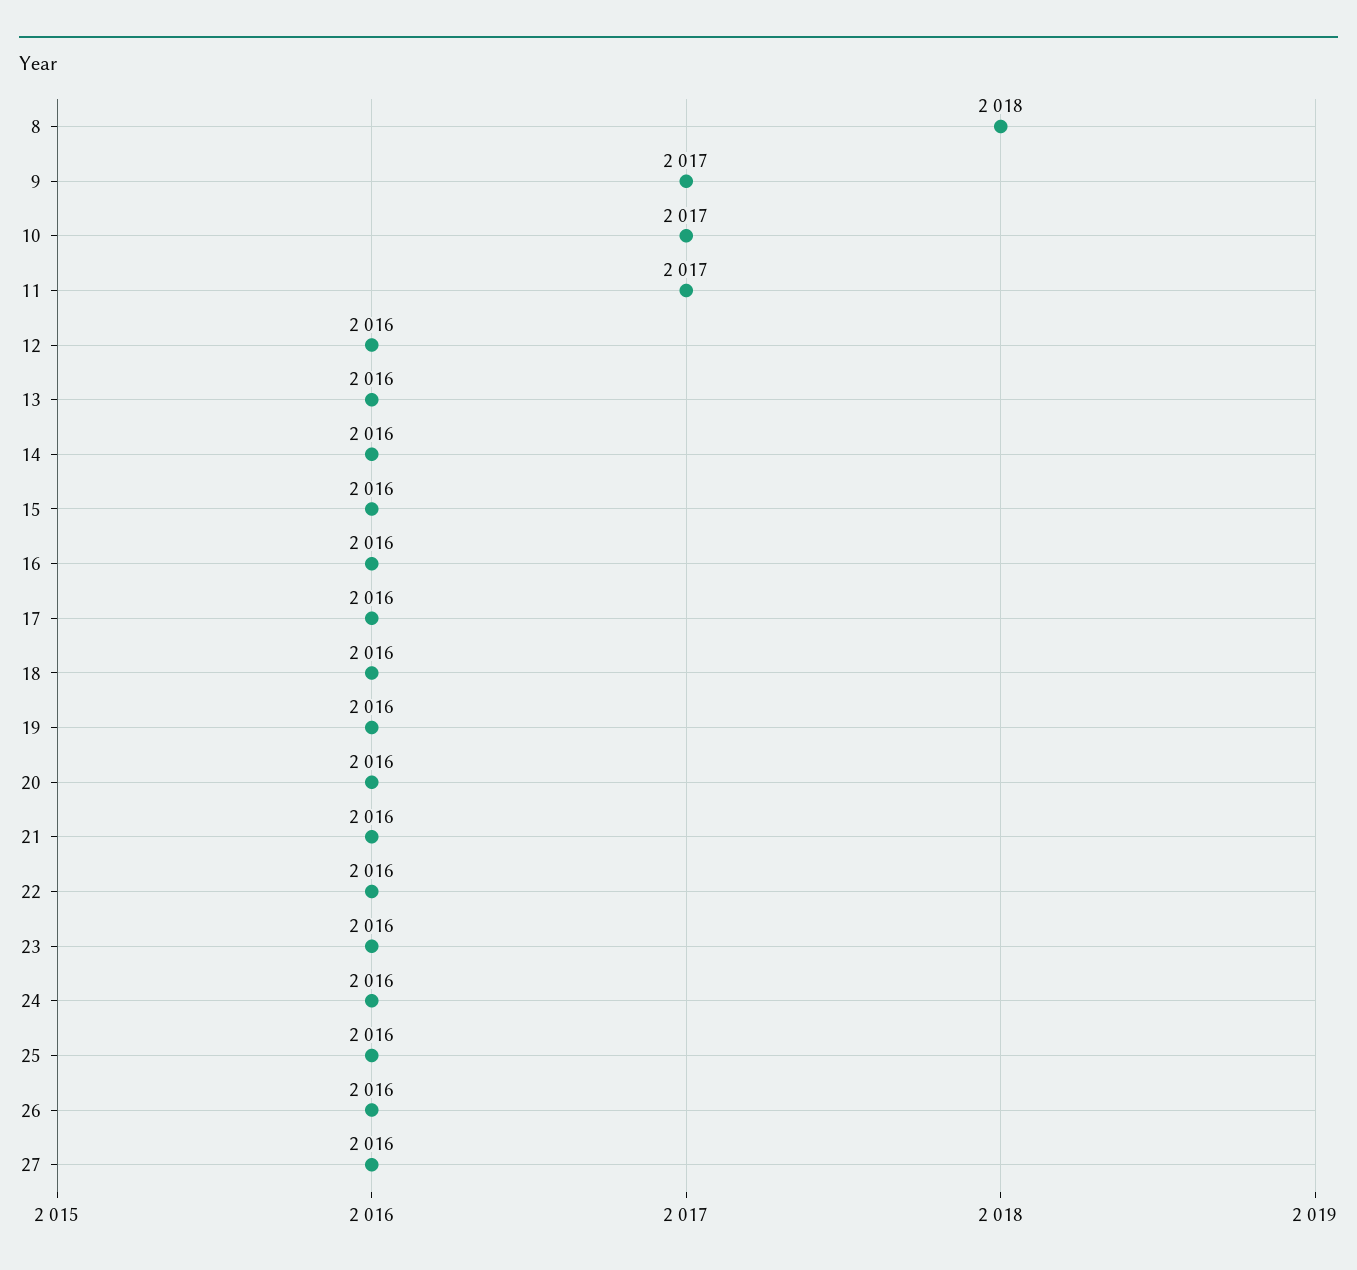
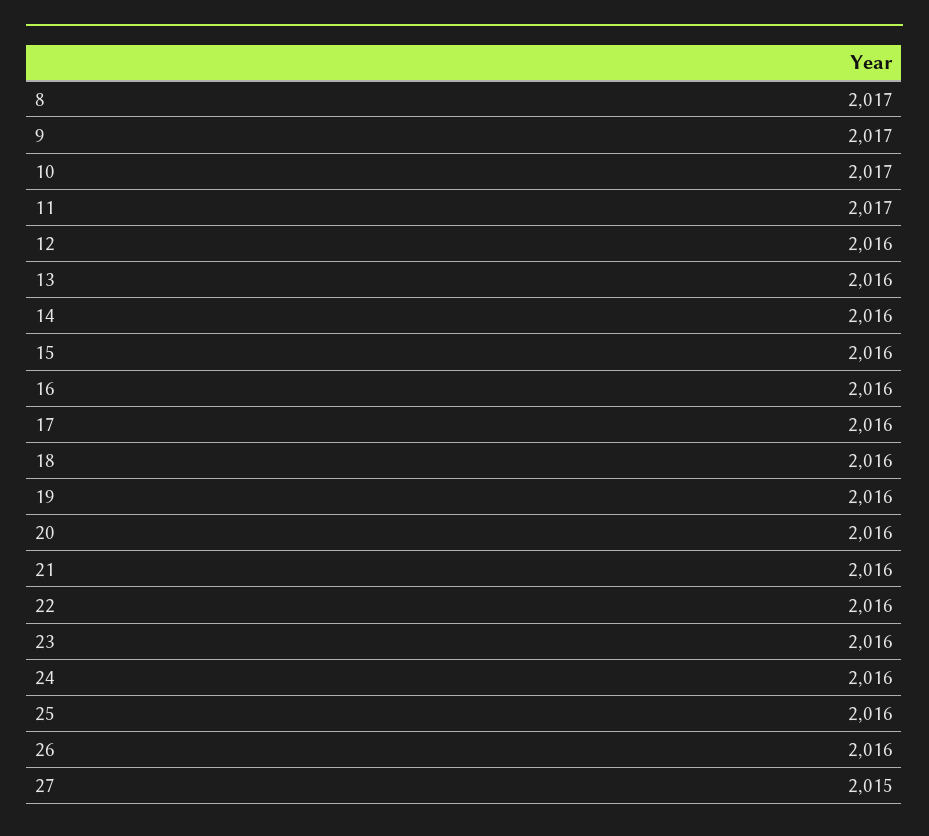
  {
-   "8": 2018,
+   "8": 2017,
    "9": 2017,
    "10": 2017,
    "11": 2017,
    "12": 2016,
    "13": 2016,
    "14": 2016,
    "15": 2016,
    "16": 2016,
    "17": 2016,
    "18": 2016,
    "19": 2016,
    "20": 2016,
    "21": 2016,
    "22": 2016,
    "23": 2016,
    "24": 2016,
    "25": 2016,
    "26": 2016,
-   "27": 2016
+   "27": 2015
  }

